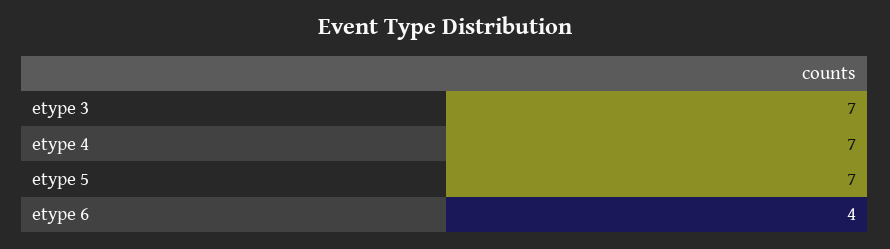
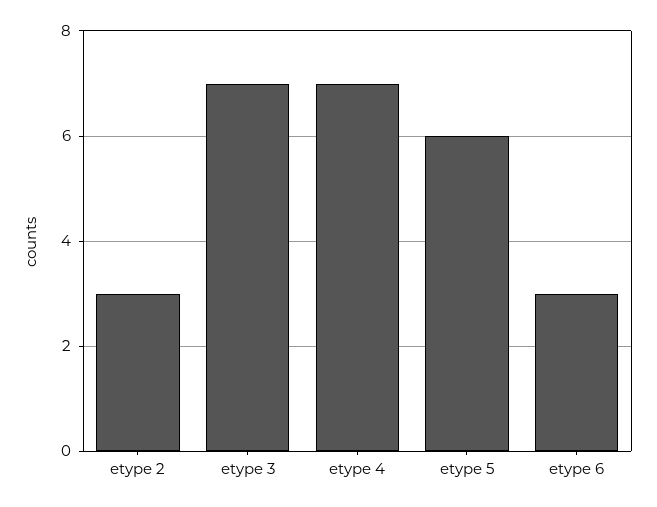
  {
    "etype 3": 7,
    "etype 4": 7,
-   "etype 5": 7,
+   "etype 5": 6,
-   "etype 6": 4
+   "etype 6": 3,
+   "etype 2": 3
  }

